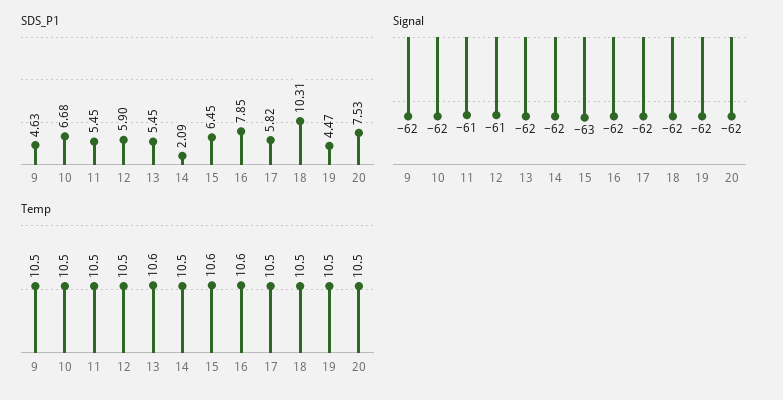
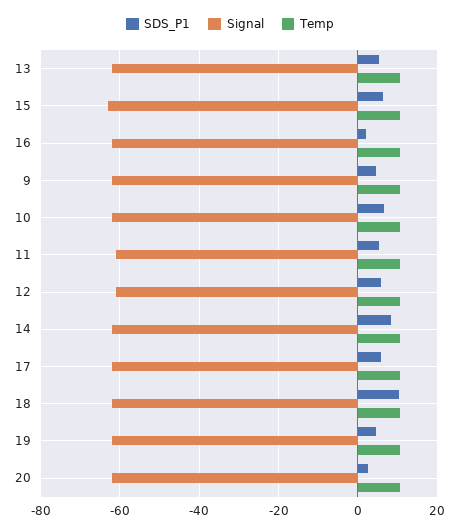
  {
    "SDS_P1": {
      "9": 4.63,
      "10": 6.68,
      "11": 5.45,
      "12": 5.9,
      "13": 5.45,
-     "14": 2.09,
+     "14": 8,
      "15": 6.45,
-     "16": 7.85,
+     "16": 2,
      "17": 5.82,
      "18": 10.31,
      "19": 4.47,
-     "20": 7.53
+     "20": 2
    },
    "Signal": {
      "9": -62,
      "10": -62,
      "11": -61,
      "12": -61,
      "13": -62,
      "14": -62,
      "15": -63,
      "16": -62,
      "17": -62,
      "18": -62,
      "19": -62,
      "20": -62
    },
    "Temp": {
      "9": 10.5,
      "10": 10.5,
      "11": 10.5,
      "12": 10.5,
      "13": 10.6,
      "14": 10.5,
      "15": 10.6,
      "16": 10.6,
      "17": 10.5,
      "18": 10.5,
      "19": 10.5,
      "20": 10.5
    }
  }

